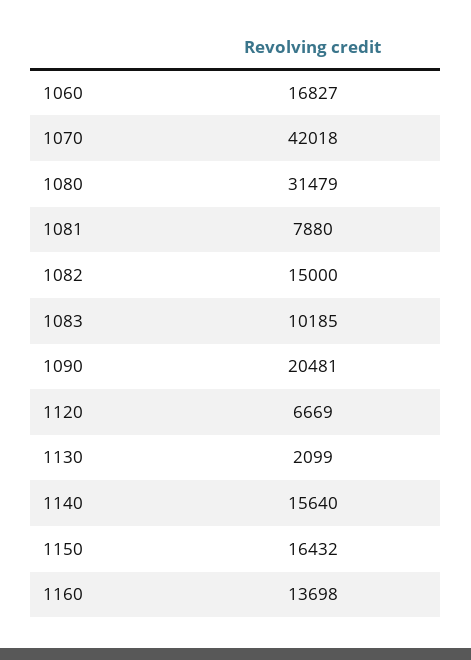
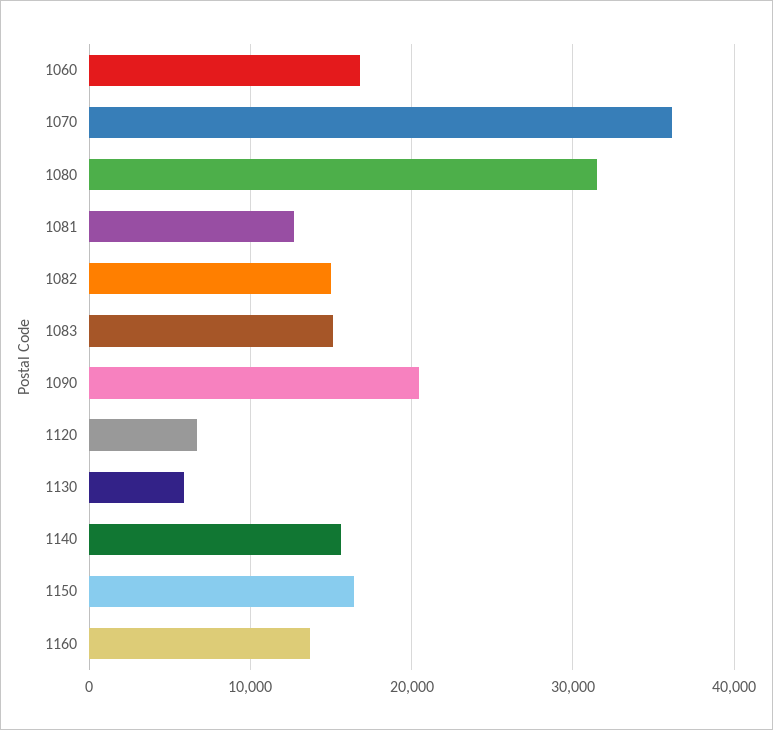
  {
    "1060": 16827,
-   "1070": 42018,
+   "1070": 36000,
    "1080": 31479,
-   "1081": 7880,
+   "1081": 13000,
    "1082": 15000,
-   "1083": 10185,
+   "1083": 15000,
    "1090": 20481,
    "1120": 6669,
-   "1130": 2099,
+   "1130": 6000,
    "1140": 15640,
    "1150": 16432,
    "1160": 13698
  }

